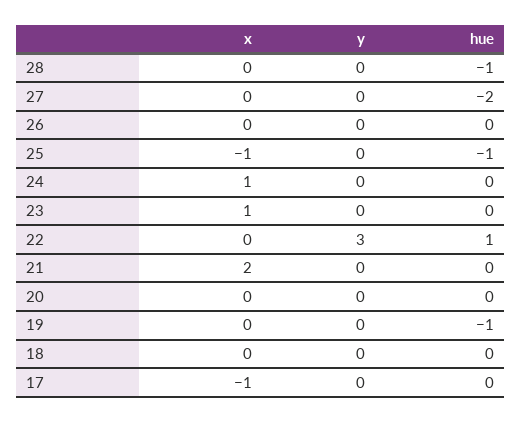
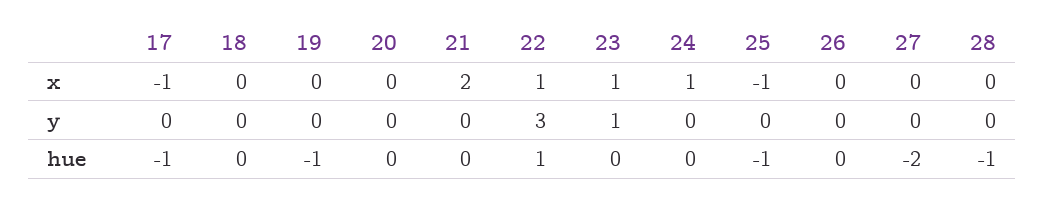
  {
    "x": {
      "28": 0,
      "27": 0,
      "26": 0,
      "25": -1,
      "24": 1,
      "23": 1,
-     "22": 0,
+     "22": 1,
      "21": 2,
      "20": 0,
      "19": 0,
      "18": 0,
      "17": -1
    },
    "y": {
      "28": 0,
      "27": 0,
      "26": 0,
      "25": 0,
      "24": 0,
-     "23": 0,
+     "23": 1,
      "22": 3,
      "21": 0,
      "20": 0,
      "19": 0,
      "18": 0,
      "17": 0
    },
    "hue": {
      "28": -1,
      "27": -2,
      "26": 0,
      "25": -1,
      "24": 0,
      "23": 0,
      "22": 1,
      "21": 0,
      "20": 0,
      "19": -1,
      "18": 0,
-     "17": 0
+     "17": -1
    }
  }

